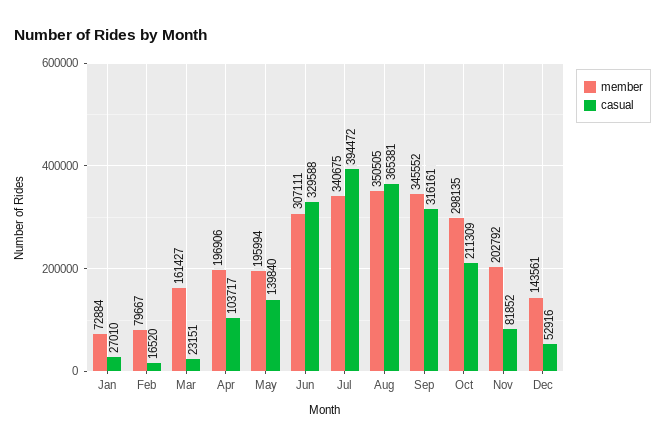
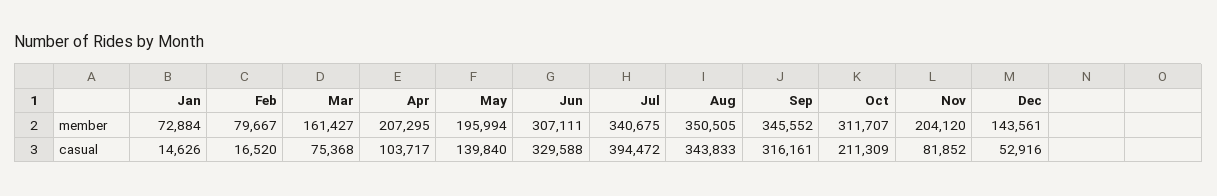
  {
    "member": {
      "Jan": 72884,
      "Feb": 79667,
      "Mar": 161427,
-     "Apr": 196906,
+     "Apr": 207295,
      "May": 195994,
      "Jun": 307111,
      "Jul": 340675,
      "Aug": 350505,
      "Sep": 345552,
-     "Oct": 298135,
+     "Oct": 311707,
-     "Nov": 202792,
+     "Nov": 204120,
      "Dec": 143561
    },
    "casual": {
-     "Jan": 27010,
+     "Jan": 14626,
      "Feb": 16520,
-     "Mar": 23151,
+     "Mar": 75368,
      "Apr": 103717,
      "May": 139840,
      "Jun": 329588,
      "Jul": 394472,
-     "Aug": 365381,
+     "Aug": 343833,
      "Sep": 316161,
      "Oct": 211309,
      "Nov": 81852,
      "Dec": 52916
    }
  }

